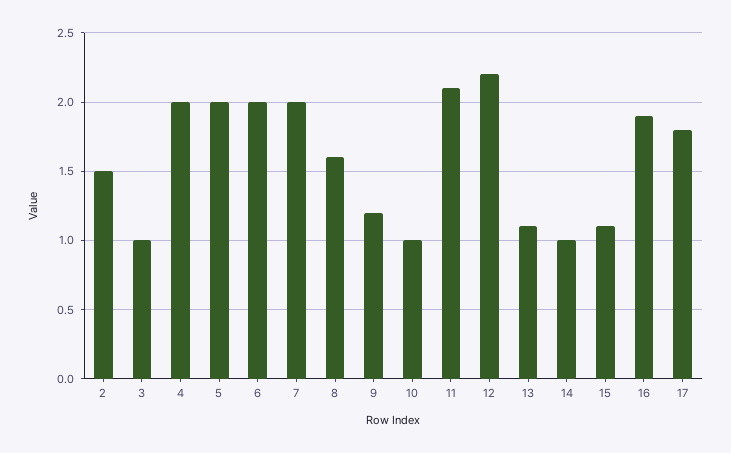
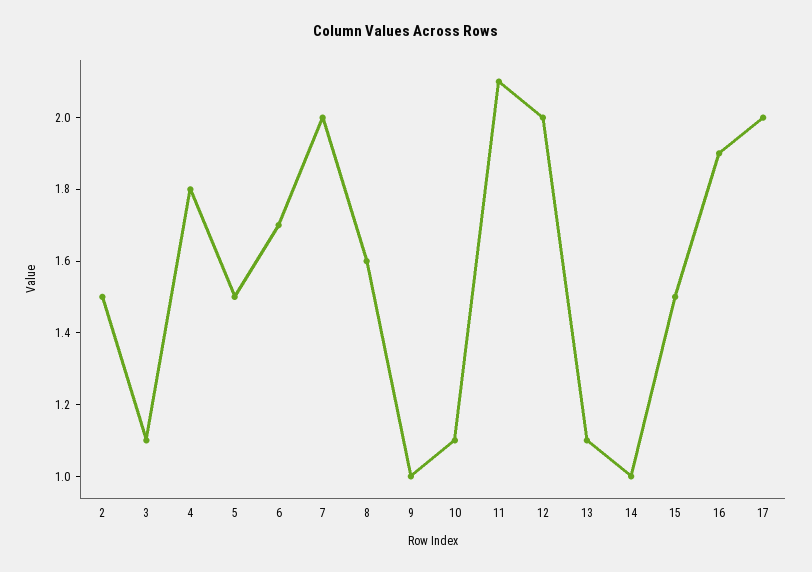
  {
    "2": 1.5,
-   "3": 1,
+   "3": 1.1,
-   "4": 2,
+   "4": 1.8,
-   "5": 2,
+   "5": 1.5,
-   "6": 2,
+   "6": 1.7,
    "7": 2,
    "8": 1.6,
-   "9": 1.2,
+   "9": 1,
-   "10": 1,
+   "10": 1.1,
    "11": 2.1,
-   "12": 2.2,
+   "12": 2,
    "13": 1.1,
    "14": 1,
-   "15": 1.1,
+   "15": 1.5,
    "16": 1.9,
-   "17": 1.8
+   "17": 2
  }

